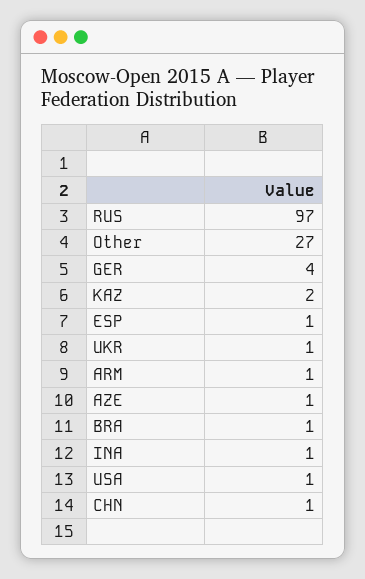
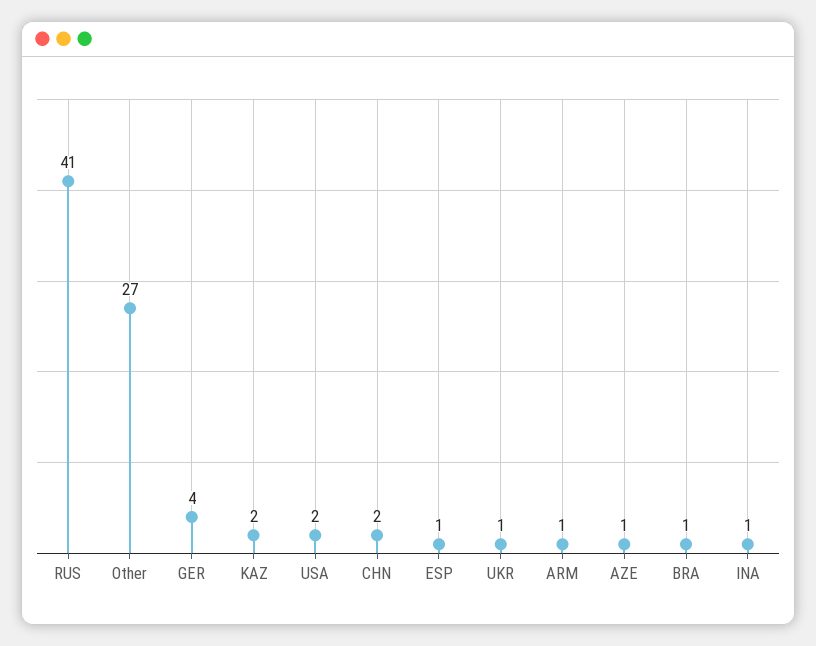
  {
-   "RUS": 97,
+   "RUS": 41,
    "Other": 27,
    "GER": 4,
    "KAZ": 2,
    "ESP": 1,
    "UKR": 1,
    "ARM": 1,
    "AZE": 1,
    "BRA": 1,
    "INA": 1,
-   "USA": 1,
+   "USA": 2,
-   "CHN": 1
+   "CHN": 2
  }

